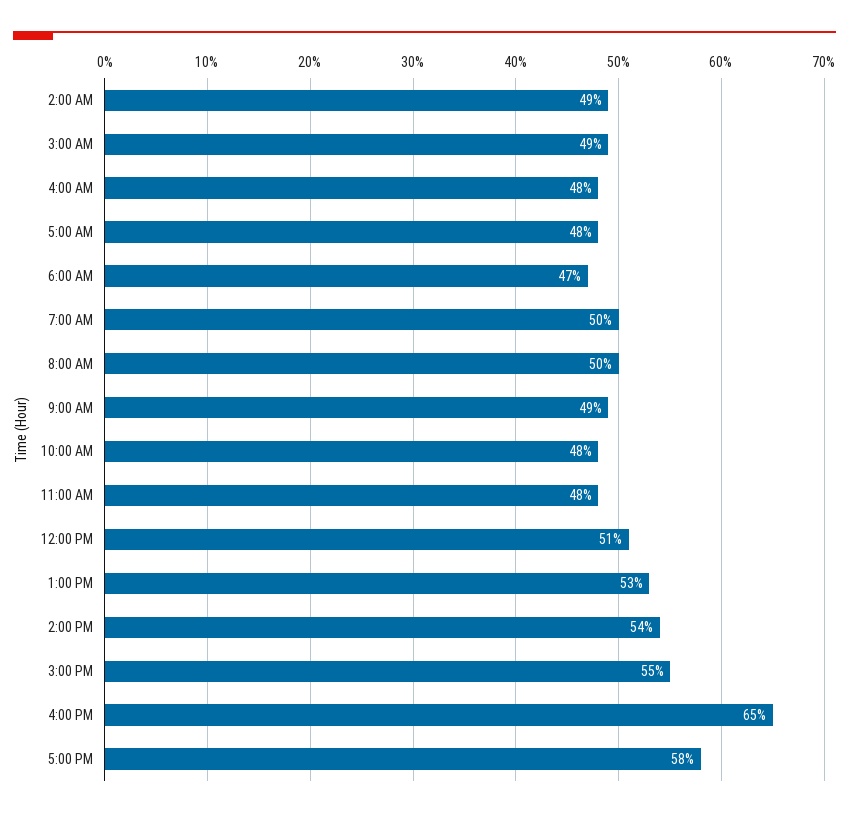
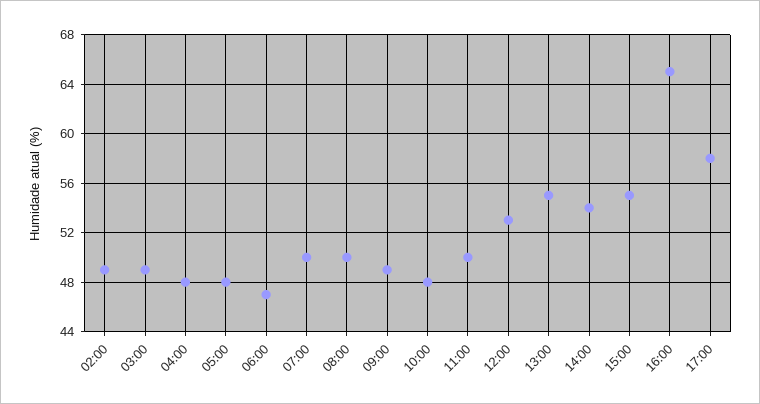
  {
    "2:00 AM": 49,
    "3:00 AM": 49,
    "4:00 AM": 48,
    "5:00 AM": 48,
    "6:00 AM": 47,
    "7:00 AM": 50,
    "8:00 AM": 50,
    "9:00 AM": 49,
    "10:00 AM": 48,
-   "11:00 AM": 48,
+   "11:00 AM": 50,
-   "12:00 PM": 51,
+   "12:00 PM": 53,
-   "1:00 PM": 53,
+   "1:00 PM": 55,
    "2:00 PM": 54,
    "3:00 PM": 55,
    "4:00 PM": 65,
    "5:00 PM": 58
  }

